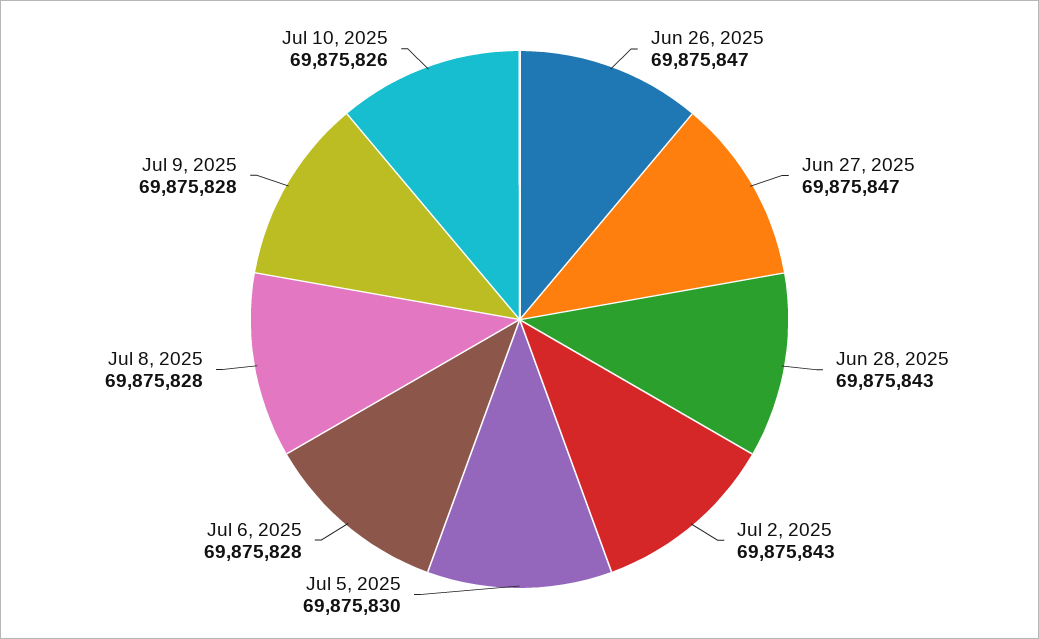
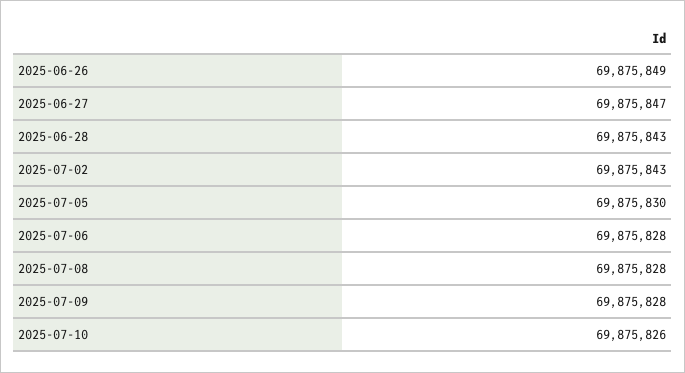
  {
-   "Jun 26, 2025": 69875847,
+   "Jun 26, 2025": 69875849,
    "Jun 27, 2025": 69875847,
    "Jun 28, 2025": 69875843,
    "Jul 2, 2025": 69875843,
    "Jul 5, 2025": 69875830,
    "Jul 6, 2025": 69875828,
    "Jul 8, 2025": 69875828,
    "Jul 9, 2025": 69875828,
    "Jul 10, 2025": 69875826
  }

